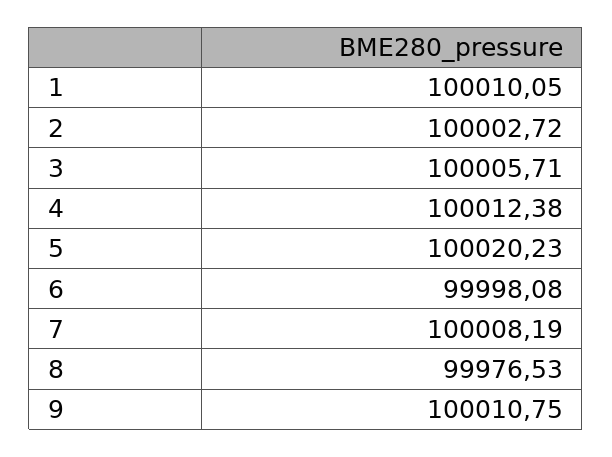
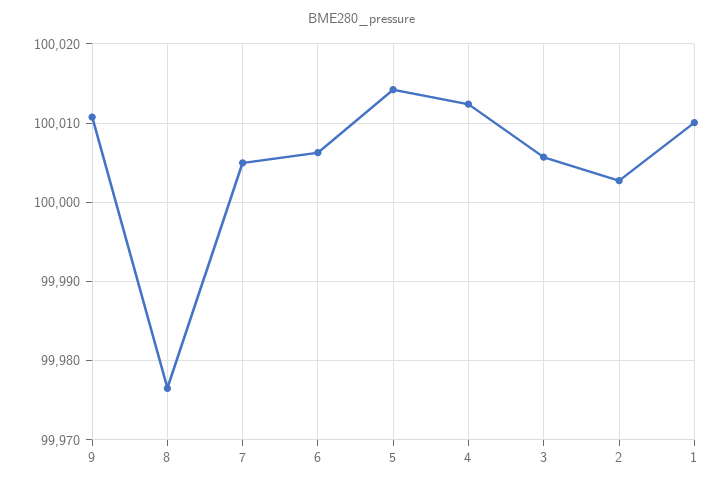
  {
    "1": 100010.05,
    "2": 100002.72,
    "3": 100005.71,
    "4": 100012.38,
-   "5": 100020.23,
+   "5": 100014,
-   "6": 99998.08,
+   "6": 100006,
-   "7": 100008.19,
+   "7": 100005,
    "8": 99976.53,
    "9": 100010.75
  }

